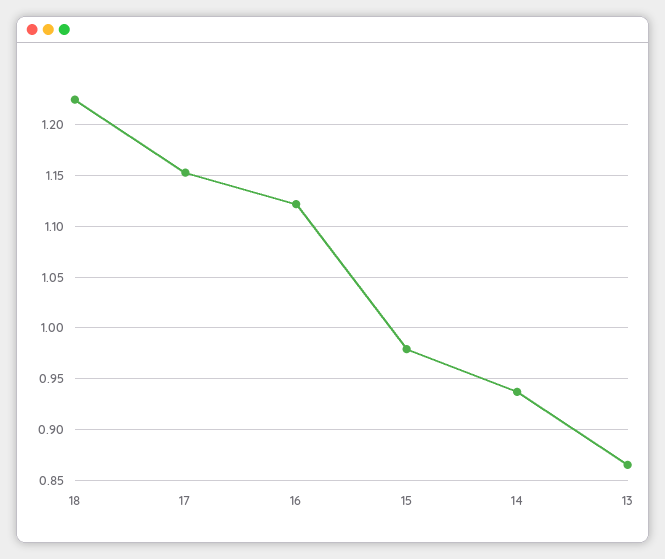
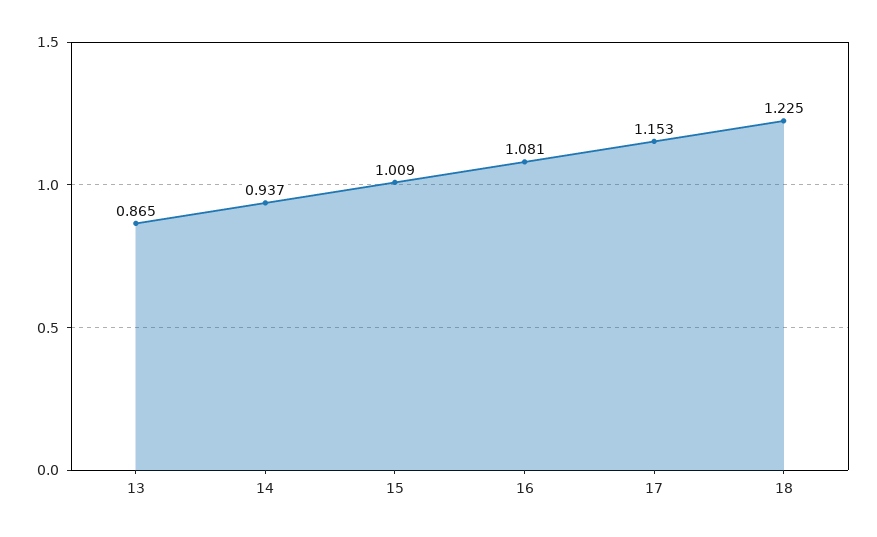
  {
    "18": 1.225,
    "17": 1.153,
-   "16": 1.12,
+   "16": 1.081,
-   "15": 0.98,
+   "15": 1.009,
    "14": 0.937,
    "13": 0.865
  }

